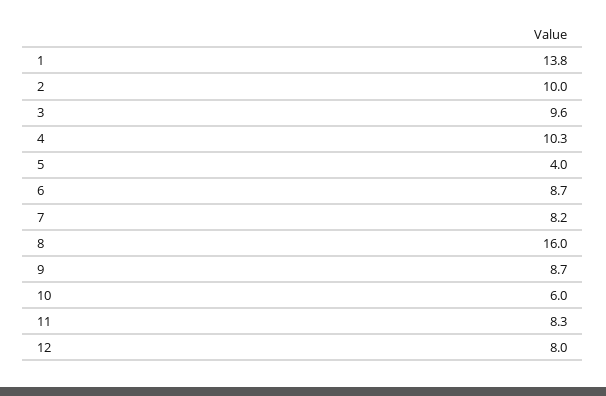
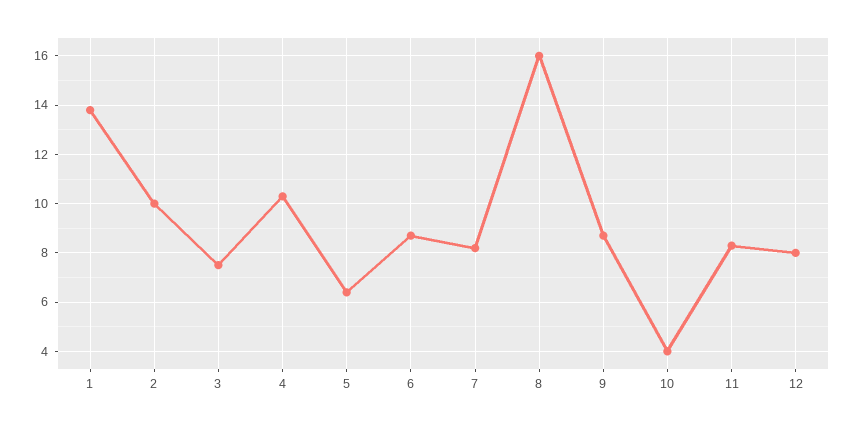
  {
    "1": 13.8,
    "2": 10,
-   "3": 9.6,
+   "3": 7.5,
    "4": 10.3,
-   "5": 4,
+   "5": 6.5,
    "6": 8.7,
    "7": 8.2,
    "8": 16,
    "9": 8.7,
-   "10": 6,
+   "10": 4,
    "11": 8.3,
    "12": 8
  }

